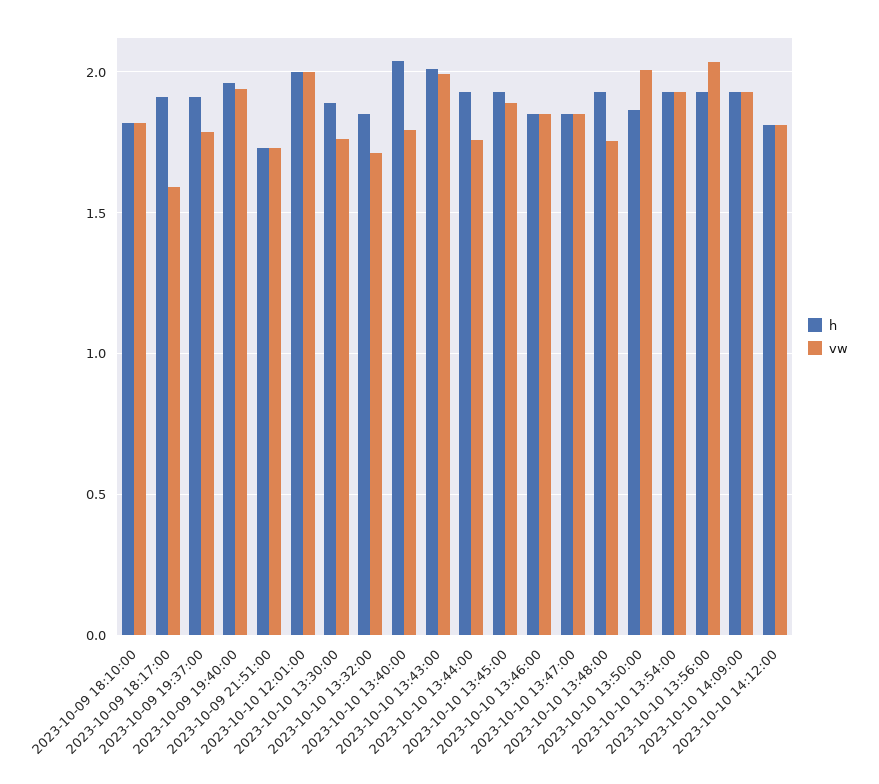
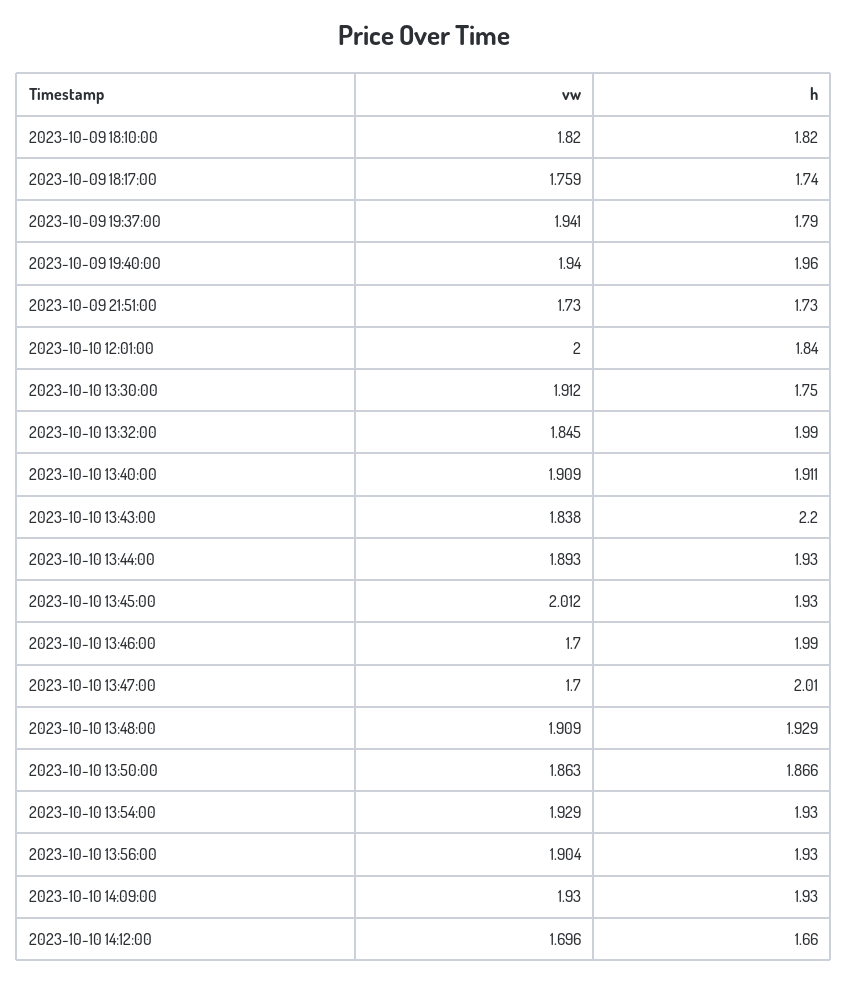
  {
    "h": {
      "2023-10-09 18:10:00": 1.82,
-     "2023-10-09 18:17:00": 1.9,
+     "2023-10-09 18:17:00": 1.74,
-     "2023-10-09 19:37:00": 1.9,
+     "2023-10-09 19:37:00": 1.79,
      "2023-10-09 19:40:00": 1.96,
      "2023-10-09 21:51:00": 1.73,
-     "2023-10-10 12:01:00": 2,
+     "2023-10-10 12:01:00": 1.84,
-     "2023-10-10 13:30:00": 1.9,
+     "2023-10-10 13:30:00": 1.75,
-     "2023-10-10 13:32:00": 1.85,
+     "2023-10-10 13:32:00": 1.99,
-     "2023-10-10 13:40:00": 2.05,
+     "2023-10-10 13:40:00": 1.911,
-     "2023-10-10 13:43:00": 2,
+     "2023-10-10 13:43:00": 2.2,
      "2023-10-10 13:44:00": 1.93,
      "2023-10-10 13:45:00": 1.93,
-     "2023-10-10 13:46:00": 1.85,
+     "2023-10-10 13:46:00": 1.99,
-     "2023-10-10 13:47:00": 1.85,
+     "2023-10-10 13:47:00": 2.01,
      "2023-10-10 13:48:00": 1.929,
      "2023-10-10 13:50:00": 1.866,
      "2023-10-10 13:54:00": 1.93,
      "2023-10-10 13:56:00": 1.93,
      "2023-10-10 14:09:00": 1.93,
-     "2023-10-10 14:12:00": 1.8
+     "2023-10-10 14:12:00": 1.66
    },
    "vw": {
      "2023-10-09 18:10:00": 1.82,
-     "2023-10-09 18:17:00": 1.6,
+     "2023-10-09 18:17:00": 1.759,
-     "2023-10-09 19:37:00": 1.8,
+     "2023-10-09 19:37:00": 1.941,
      "2023-10-09 19:40:00": 1.94,
      "2023-10-09 21:51:00": 1.73,
      "2023-10-10 12:01:00": 2,
-     "2023-10-10 13:30:00": 1.75,
+     "2023-10-10 13:30:00": 1.912,
-     "2023-10-10 13:32:00": 1.7,
+     "2023-10-10 13:32:00": 1.845,
-     "2023-10-10 13:40:00": 1.8,
+     "2023-10-10 13:40:00": 1.909,
-     "2023-10-10 13:43:00": 2,
+     "2023-10-10 13:43:00": 1.838,
-     "2023-10-10 13:44:00": 1.75,
+     "2023-10-10 13:44:00": 1.893,
-     "2023-10-10 13:45:00": 1.9,
+     "2023-10-10 13:45:00": 2.012,
-     "2023-10-10 13:46:00": 1.85,
+     "2023-10-10 13:46:00": 1.7,
-     "2023-10-10 13:47:00": 1.85,
+     "2023-10-10 13:47:00": 1.7,
-     "2023-10-10 13:48:00": 1.75,
+     "2023-10-10 13:48:00": 1.909,
-     "2023-10-10 13:50:00": 2,
+     "2023-10-10 13:50:00": 1.863,
      "2023-10-10 13:54:00": 1.929,
-     "2023-10-10 13:56:00": 2.05,
+     "2023-10-10 13:56:00": 1.904,
      "2023-10-10 14:09:00": 1.93,
-     "2023-10-10 14:12:00": 1.8
+     "2023-10-10 14:12:00": 1.696
    }
  }

